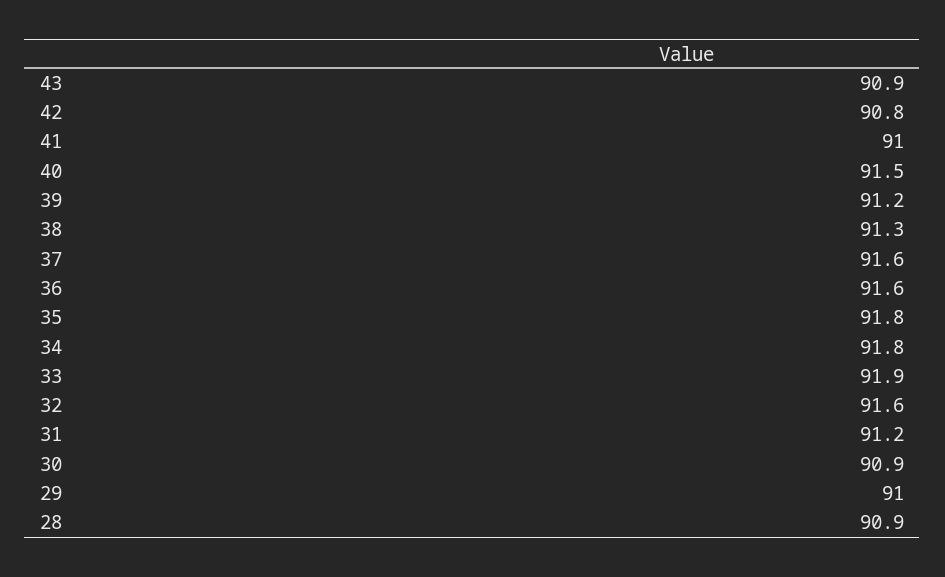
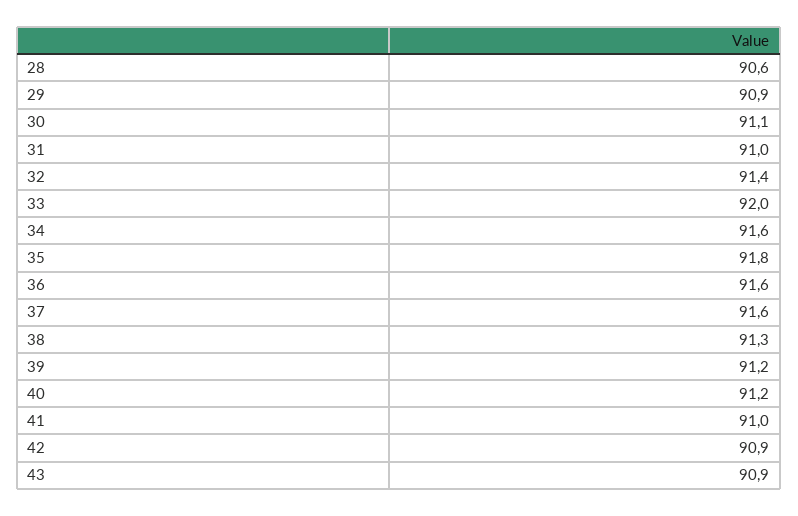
  {
    "43": 90.9,
-   "42": 90.8,
+   "42": 90.9,
    "41": 91,
-   "40": 91.5,
+   "40": 91.2,
    "39": 91.2,
    "38": 91.3,
    "37": 91.6,
    "36": 91.6,
    "35": 91.8,
-   "34": 91.8,
+   "34": 91.6,
-   "33": 91.9,
+   "33": 92,
-   "32": 91.6,
+   "32": 91.4,
-   "31": 91.2,
+   "31": 91,
-   "30": 90.9,
+   "30": 91.1,
-   "29": 91,
+   "29": 90.9,
-   "28": 90.9
+   "28": 90.6
  }

